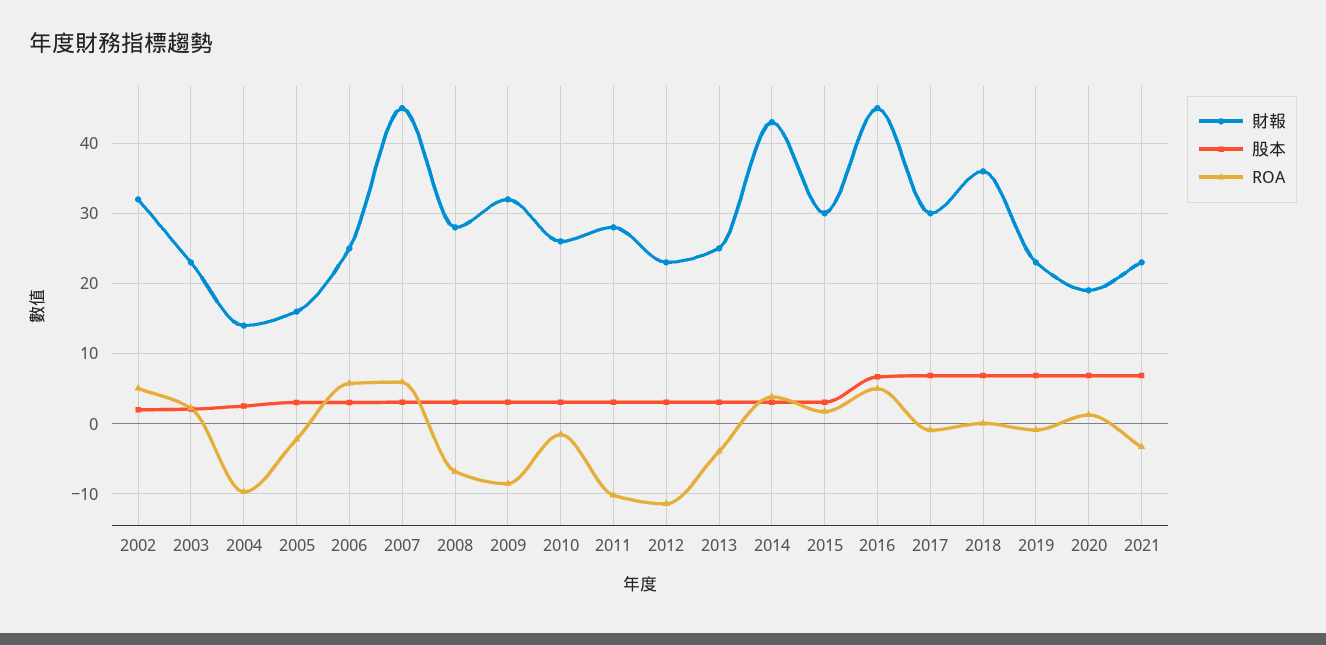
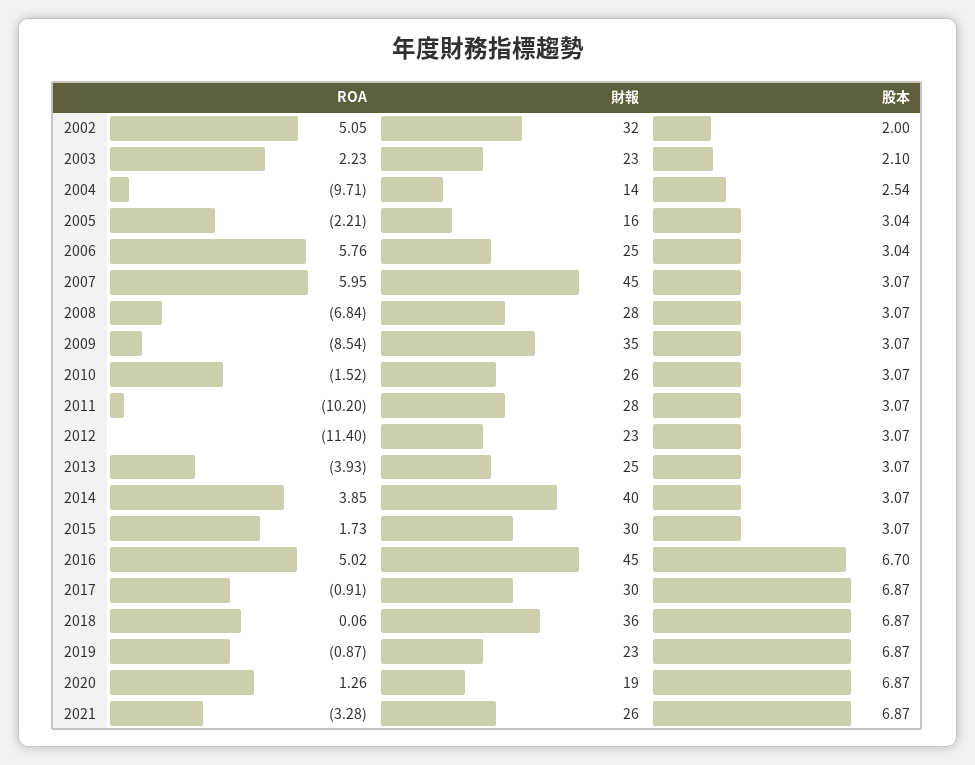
  {
    "財報": {
      "2002": 32,
      "2003": 23,
      "2004": 14,
      "2005": 16,
      "2006": 25,
      "2007": 45,
      "2008": 28,
-     "2009": 32,
+     "2009": 35,
      "2010": 26,
      "2011": 28,
      "2012": 23,
      "2013": 25,
-     "2014": 43,
+     "2014": 40,
      "2015": 30,
      "2016": 45,
      "2017": 30,
      "2018": 36,
      "2019": 23,
      "2020": 19,
-     "2021": 23
+     "2021": 26
    },
    "股本": {
      "2002": 2,
      "2003": 2.1,
      "2004": 2.54,
      "2005": 3.04,
      "2006": 3.04,
      "2007": 3.07,
      "2008": 3.07,
      "2009": 3.07,
      "2010": 3.07,
      "2011": 3.07,
      "2012": 3.07,
      "2013": 3.07,
      "2014": 3.07,
      "2015": 3.07,
      "2016": 6.7,
      "2017": 6.87,
      "2018": 6.87,
      "2019": 6.87,
      "2020": 6.87,
      "2021": 6.87
    },
    "ROA": {
      "2002": 5.05,
      "2003": 2.23,
      "2004": -9.71,
      "2005": -2.21,
      "2006": 5.76,
      "2007": 5.95,
      "2008": -6.84,
      "2009": -8.54,
      "2010": -1.52,
      "2011": -10.2,
      "2012": -11.4,
      "2013": -3.93,
      "2014": 3.85,
      "2015": 1.73,
      "2016": 5.02,
      "2017": -0.91,
      "2018": 0.06,
      "2019": -0.87,
      "2020": 1.26,
      "2021": -3.28
    }
  }

